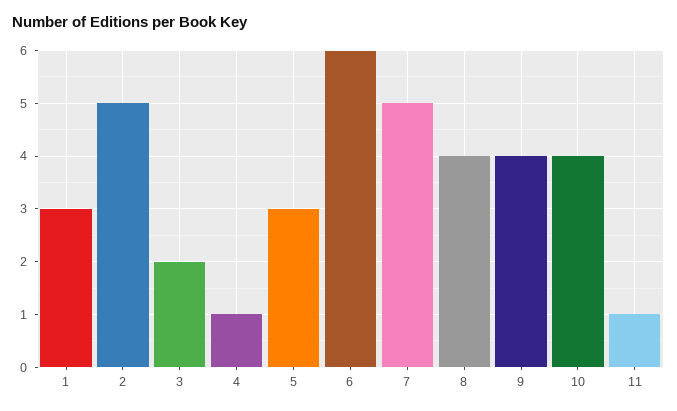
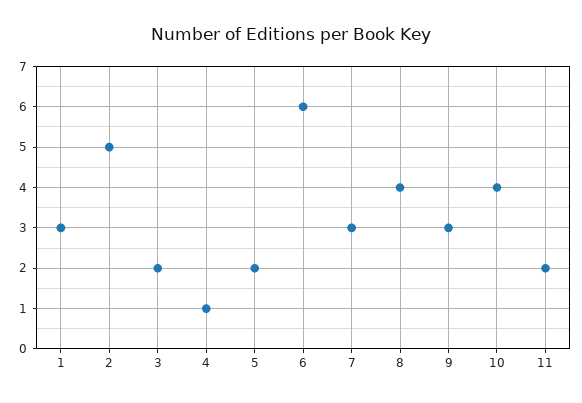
  {
    "1": 3,
    "2": 5,
    "3": 2,
    "4": 1,
-   "5": 3,
+   "5": 2,
    "6": 6,
-   "7": 5,
+   "7": 3,
    "8": 4,
-   "9": 4,
+   "9": 3,
    "10": 4,
-   "11": 1
+   "11": 2
  }

